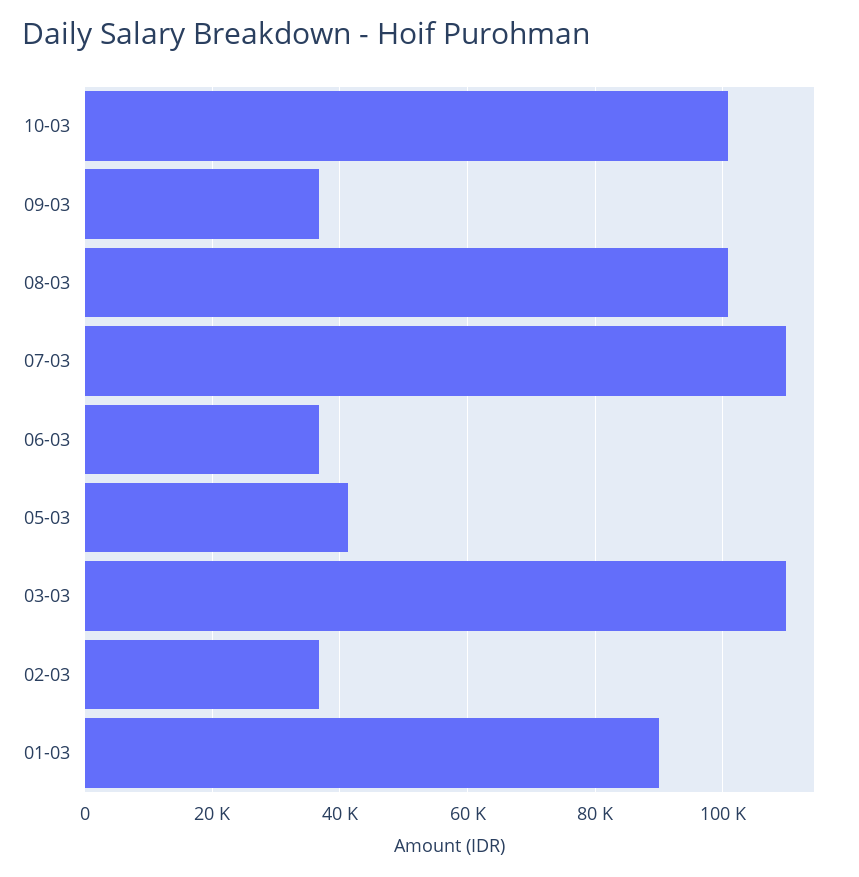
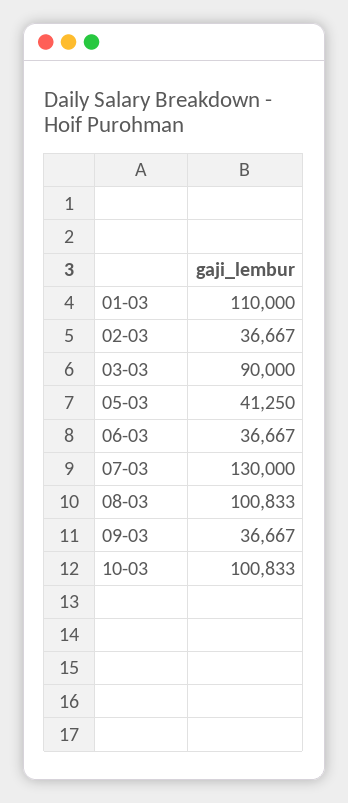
  {
    "10-03": 100833,
    "09-03": 36667,
    "08-03": 100833,
-   "07-03": 110000,
+   "07-03": 130000,
    "06-03": 36667,
    "05-03": 41250,
-   "03-03": 110000,
+   "03-03": 90000,
    "02-03": 36667,
-   "01-03": 90000
+   "01-03": 110000
  }

